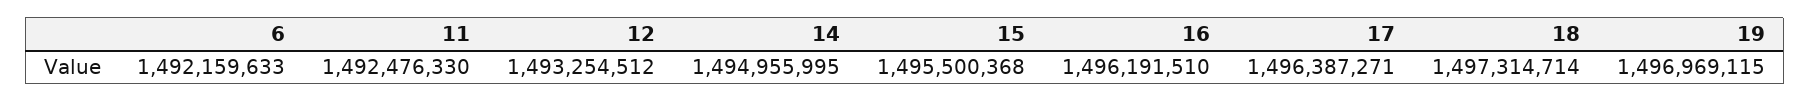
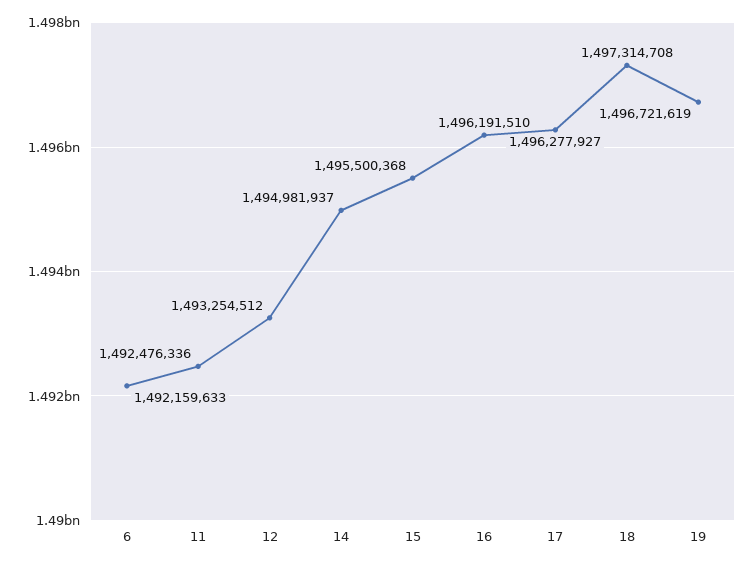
  {
    "6": 1492159633,
-   "11": 1492476330,
+   "11": 1492476336,
    "12": 1493254512,
-   "14": 1494955995,
+   "14": 1494981937,
    "15": 1495500368,
    "16": 1496191510,
-   "17": 1496387271,
+   "17": 1496277927,
-   "18": 1497314714,
+   "18": 1497314708,
-   "19": 1496969115
+   "19": 1496721619
  }

